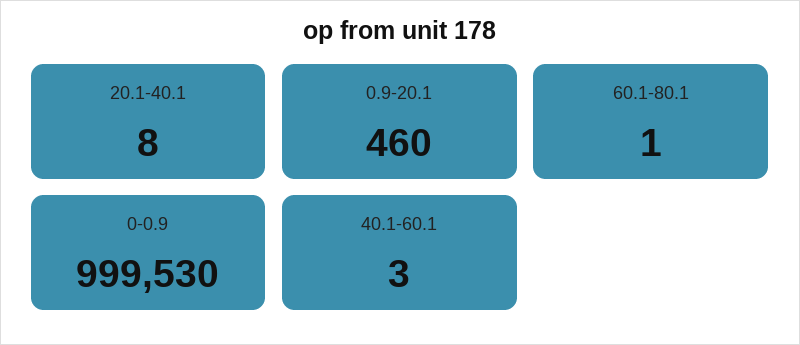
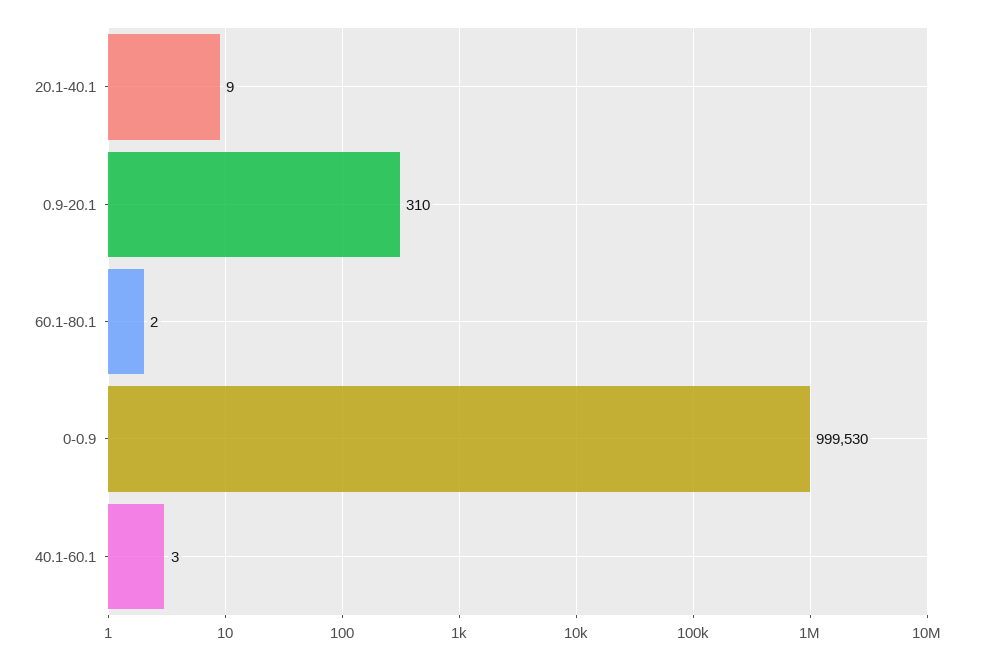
  {
-   "20.1-40.1": 8,
+   "20.1-40.1": 9,
-   "0.9-20.1": 460,
+   "0.9-20.1": 310,
-   "60.1-80.1": 1,
+   "60.1-80.1": 2,
    "0-0.9": 999530,
    "40.1-60.1": 3
  }

